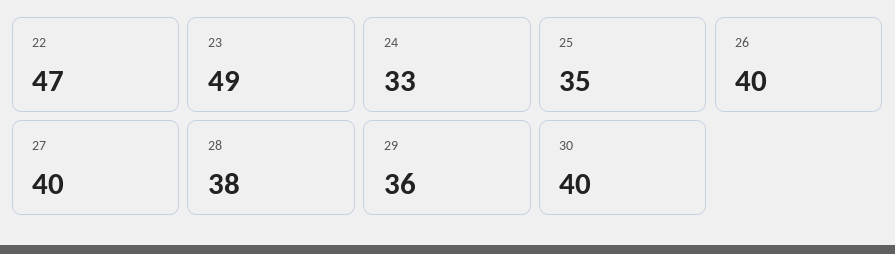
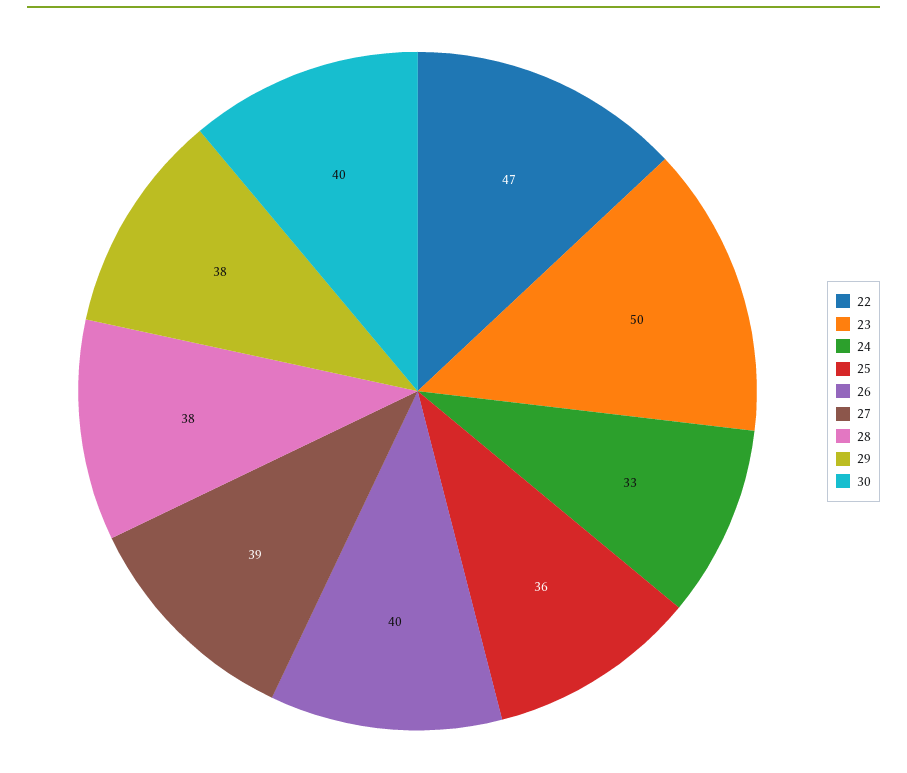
  {
    "22": 47,
-   "23": 49,
+   "23": 50,
    "24": 33,
-   "25": 35,
+   "25": 36,
    "26": 40,
-   "27": 40,
+   "27": 39,
    "28": 38,
-   "29": 36,
+   "29": 38,
    "30": 40
  }

